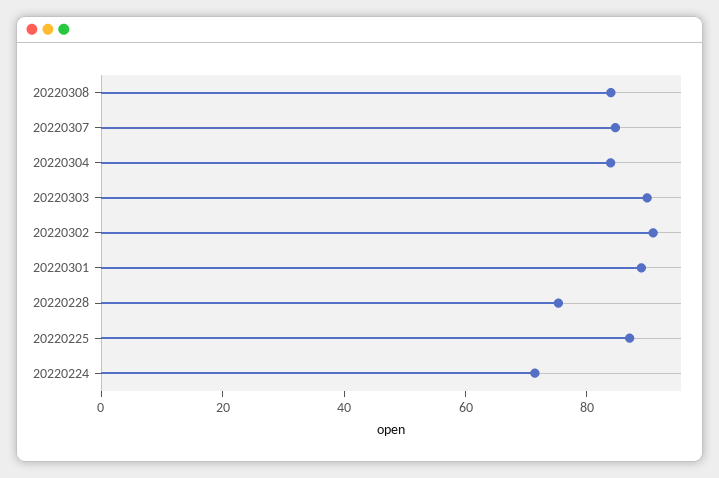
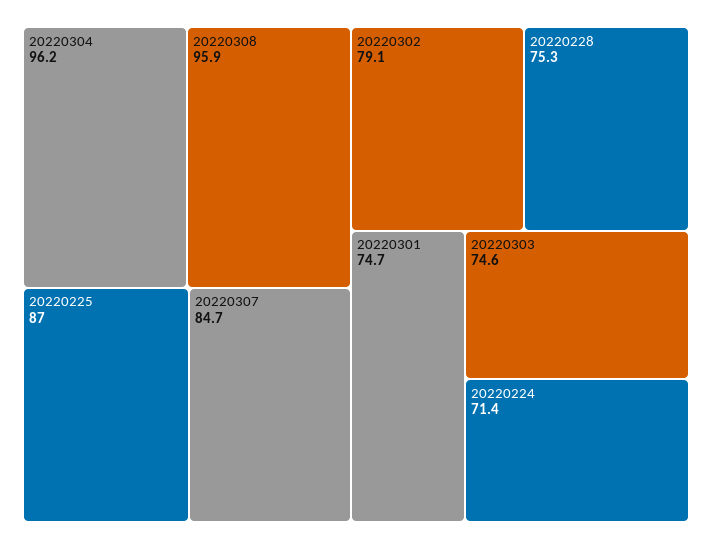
  {
-   "20220308": 85,
+   "20220308": 95.9,
    "20220307": 84.7,
-   "20220304": 85,
+   "20220304": 96.2,
-   "20220303": 90,
+   "20220303": 74.6,
-   "20220302": 90,
+   "20220302": 79.1,
-   "20220301": 90,
+   "20220301": 74.7,
    "20220228": 75.3,
    "20220225": 87,
    "20220224": 71.4
  }

